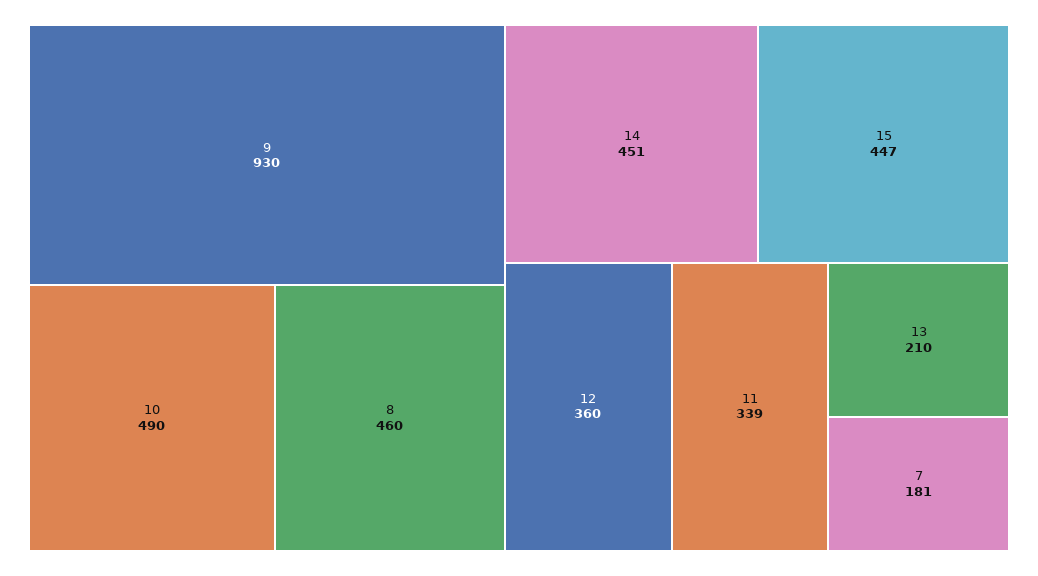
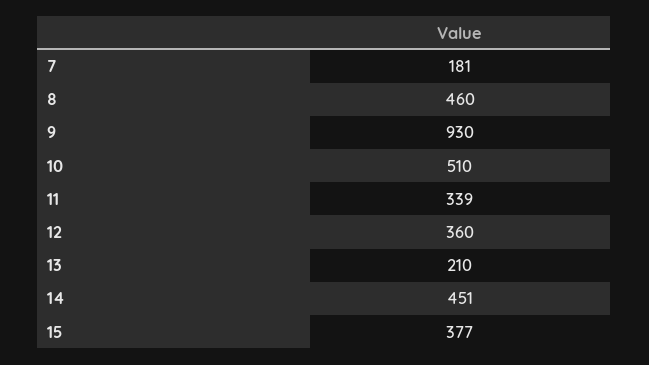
  {
    "9": 930,
-   "10": 490,
+   "10": 510,
    "8": 460,
    "14": 451,
-   "15": 447,
+   "15": 377,
    "12": 360,
    "11": 339,
    "13": 210,
    "7": 181
  }

